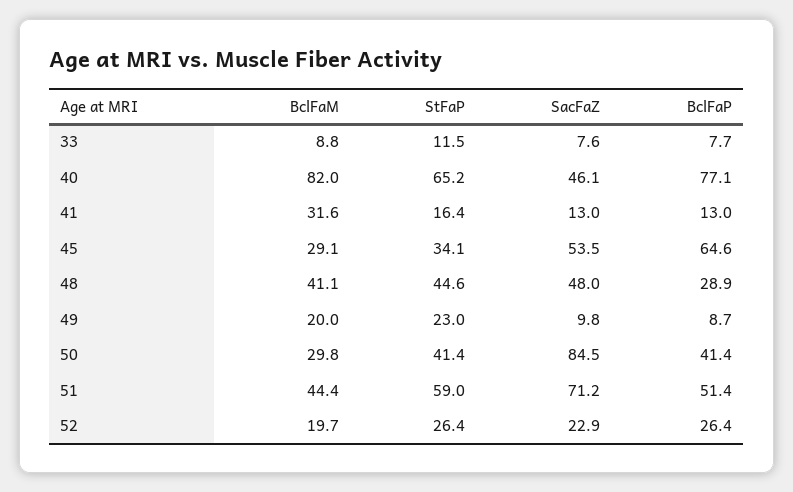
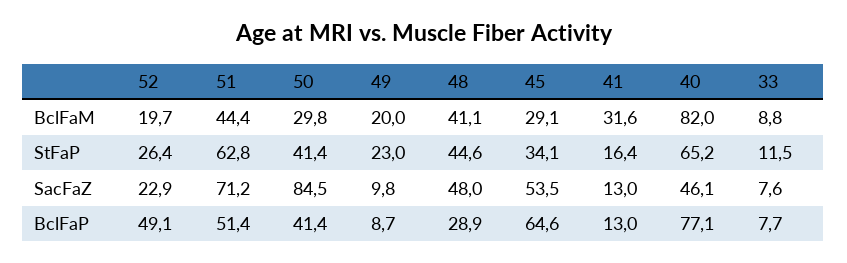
  {
    "BclFaM": {
      "33": 8.8,
      "40": 82,
      "41": 31.6,
      "45": 29.1,
      "48": 41.1,
      "49": 20,
      "50": 29.8,
      "51": 44.4,
      "52": 19.7
    },
    "StFaP": {
      "33": 11.5,
      "40": 65.2,
      "41": 16.4,
      "45": 34.1,
      "48": 44.6,
      "49": 23,
      "50": 41.4,
-     "51": 59,
+     "51": 62.8,
      "52": 26.4
    },
    "SacFaZ": {
      "33": 7.6,
      "40": 46.1,
      "41": 13,
      "45": 53.5,
      "48": 48,
      "49": 9.8,
      "50": 84.5,
      "51": 71.2,
      "52": 22.9
    },
    "BclFaP": {
      "33": 7.7,
      "40": 77.1,
      "41": 13,
      "45": 64.6,
      "48": 28.9,
      "49": 8.7,
      "50": 41.4,
      "51": 51.4,
-     "52": 26.4
+     "52": 49.1
    }
  }

